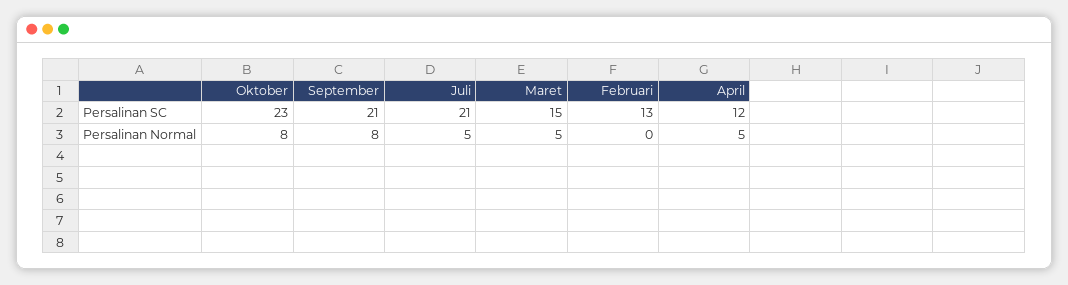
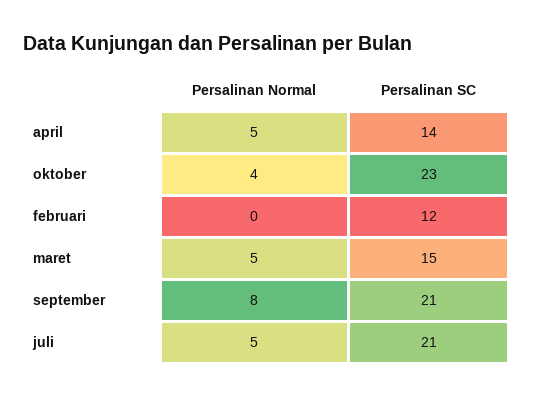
  {
    "Oktober": {
      "Persalinan SC": 23,
-     "Persalinan Normal": 8
+     "Persalinan Normal": 4
    },
    "September": {
      "Persalinan SC": 21,
      "Persalinan Normal": 8
    },
    "Juli": {
      "Persalinan SC": 21,
      "Persalinan Normal": 5
    },
    "Maret": {
      "Persalinan SC": 15,
      "Persalinan Normal": 5
    },
    "Februari": {
-     "Persalinan SC": 13,
+     "Persalinan SC": 12,
      "Persalinan Normal": 0
    },
    "April": {
-     "Persalinan SC": 12,
+     "Persalinan SC": 14,
      "Persalinan Normal": 5
    }
  }

